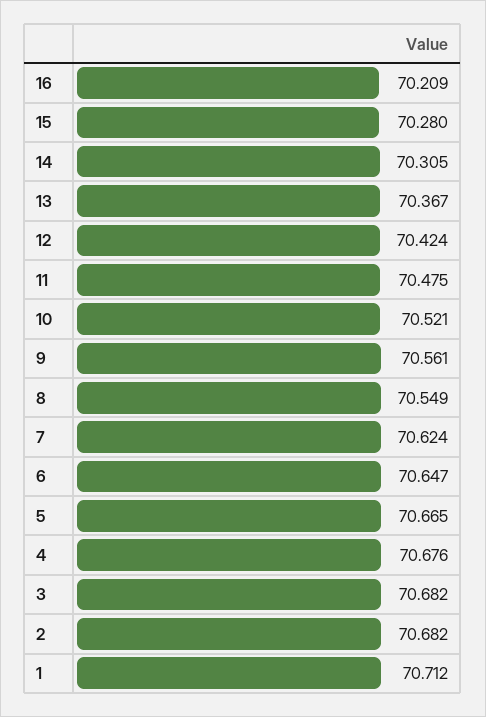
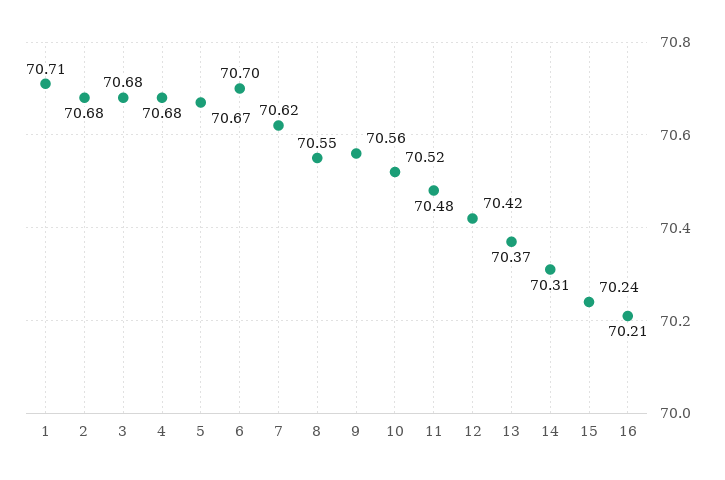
  {
    "16": 70.209,
-   "15": 70.28,
+   "15": 70.24,
    "14": 70.305,
    "13": 70.367,
    "12": 70.424,
    "11": 70.475,
    "10": 70.521,
    "9": 70.561,
    "8": 70.549,
    "7": 70.624,
-   "6": 70.647,
+   "6": 70.7,
    "5": 70.665,
    "4": 70.676,
    "3": 70.682,
    "2": 70.682,
    "1": 70.712
  }

